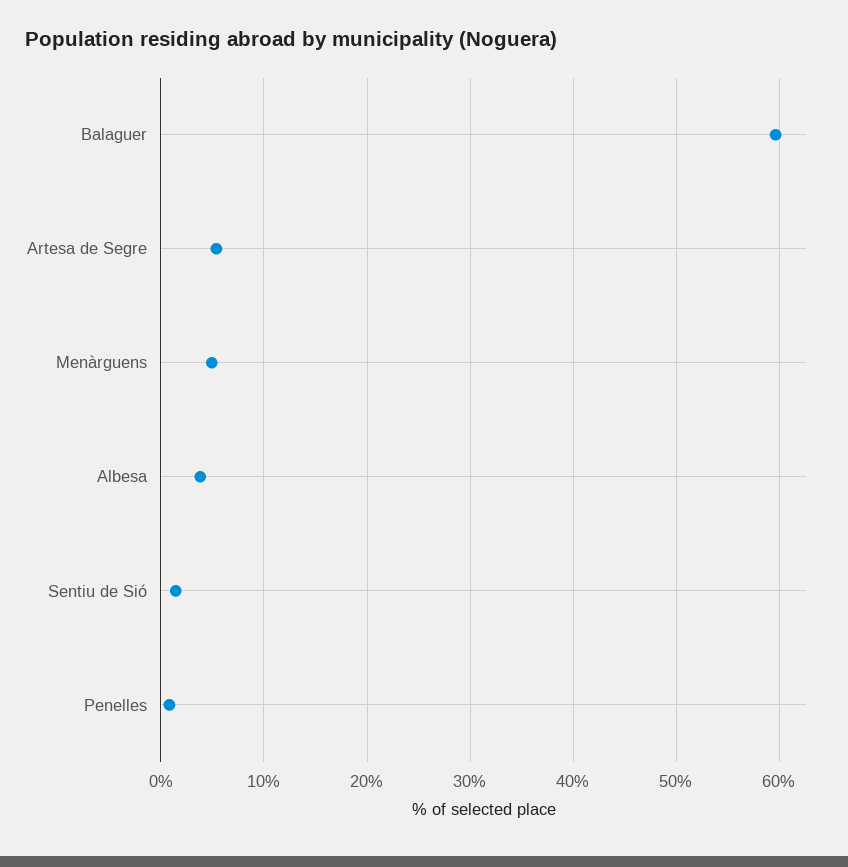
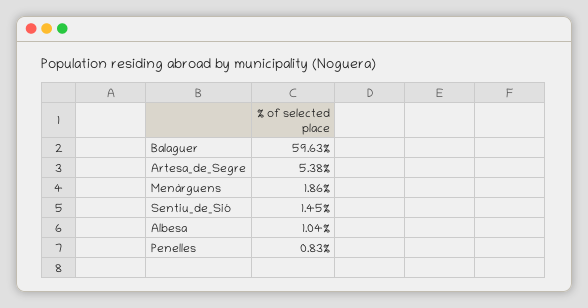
  {
    "Balaguer": 59.63,
    "Artesa de Segre": 5.38,
-   "Menàrguens": 5,
+   "Menàrguens": 1.86,
-   "Albesa": 4,
+   "Albesa": 1.04,
    "Sentiu de Sió": 1.45,
    "Penelles": 0.83
  }

